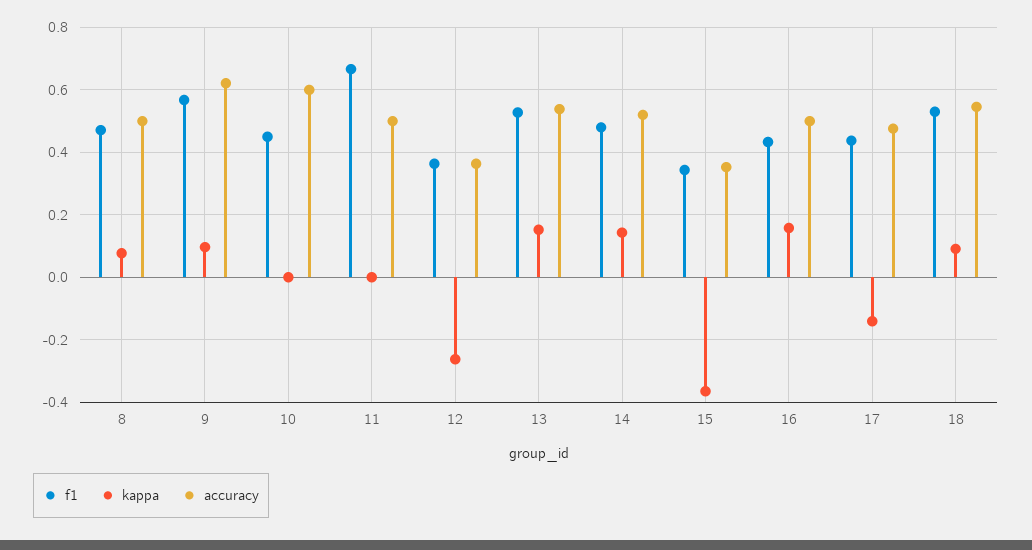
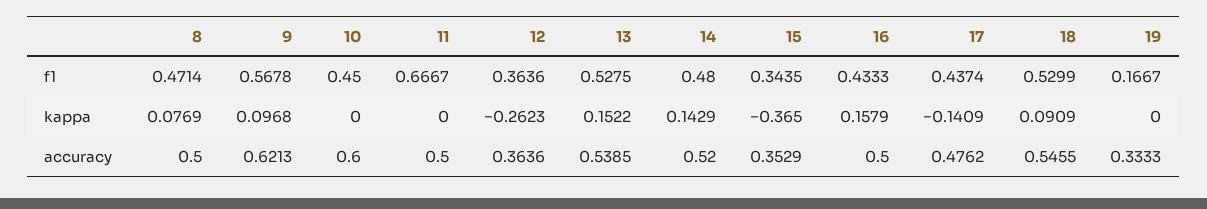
  {
    "f1": {
      "8": 0.4714,
      "9": 0.5678,
      "10": 0.45,
      "11": 0.6667,
      "12": 0.3636,
      "13": 0.5275,
      "14": 0.48,
      "15": 0.3435,
      "16": 0.4333,
      "17": 0.4374,
-     "18": 0.5299
+     "18": 0.5299,
+     "19": 0.1667
    },
    "kappa": {
      "8": 0.0769,
      "9": 0.0968,
      "10": 0,
      "11": 0,
      "12": -0.2623,
      "13": 0.1522,
      "14": 0.1429,
      "15": -0.365,
      "16": 0.1579,
      "17": -0.1409,
-     "18": 0.0909
+     "18": 0.0909,
+     "19": 0
    },
    "accuracy": {
      "8": 0.5,
      "9": 0.6213,
      "10": 0.6,
      "11": 0.5,
      "12": 0.3636,
      "13": 0.5385,
      "14": 0.52,
      "15": 0.3529,
      "16": 0.5,
      "17": 0.4762,
-     "18": 0.5455
+     "18": 0.5455,
+     "19": 0.3333
    }
  }

